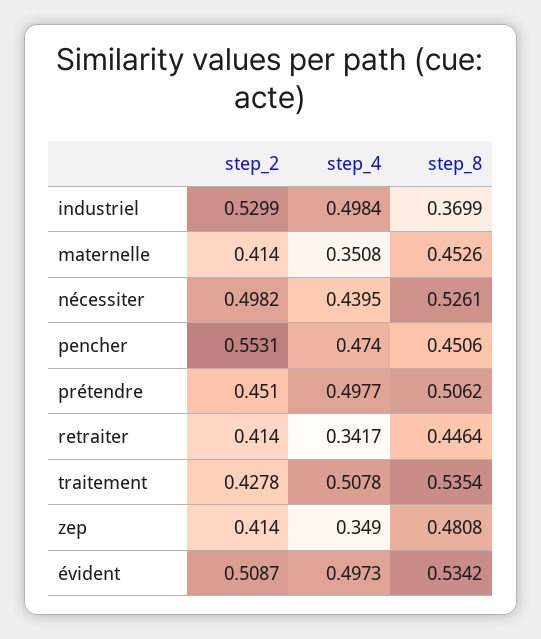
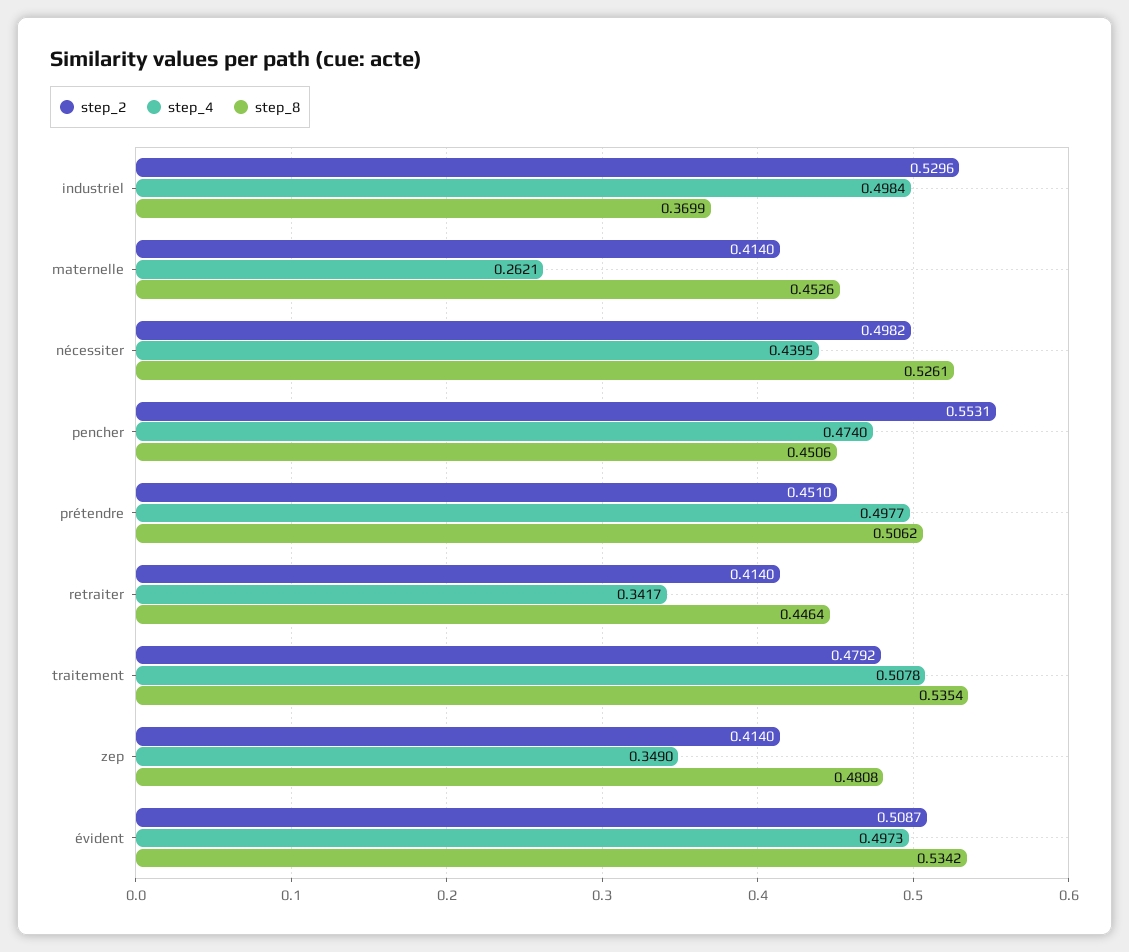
  {
    "step_2": {
-     "industriel": 0.5299,
+     "industriel": 0.5296,
      "maternelle": 0.414,
      "nécessiter": 0.4982,
      "pencher": 0.5531,
      "prétendre": 0.451,
      "retraiter": 0.414,
-     "traitement": 0.4278,
+     "traitement": 0.4792,
      "zep": 0.414,
      "évident": 0.5087
    },
    "step_4": {
      "industriel": 0.4984,
-     "maternelle": 0.3508,
+     "maternelle": 0.2621,
      "nécessiter": 0.4395,
      "pencher": 0.474,
      "prétendre": 0.4977,
      "retraiter": 0.3417,
      "traitement": 0.5078,
      "zep": 0.349,
      "évident": 0.4973
    },
    "step_8": {
      "industriel": 0.3699,
      "maternelle": 0.4526,
      "nécessiter": 0.5261,
      "pencher": 0.4506,
      "prétendre": 0.5062,
      "retraiter": 0.4464,
      "traitement": 0.5354,
      "zep": 0.4808,
      "évident": 0.5342
    }
  }

